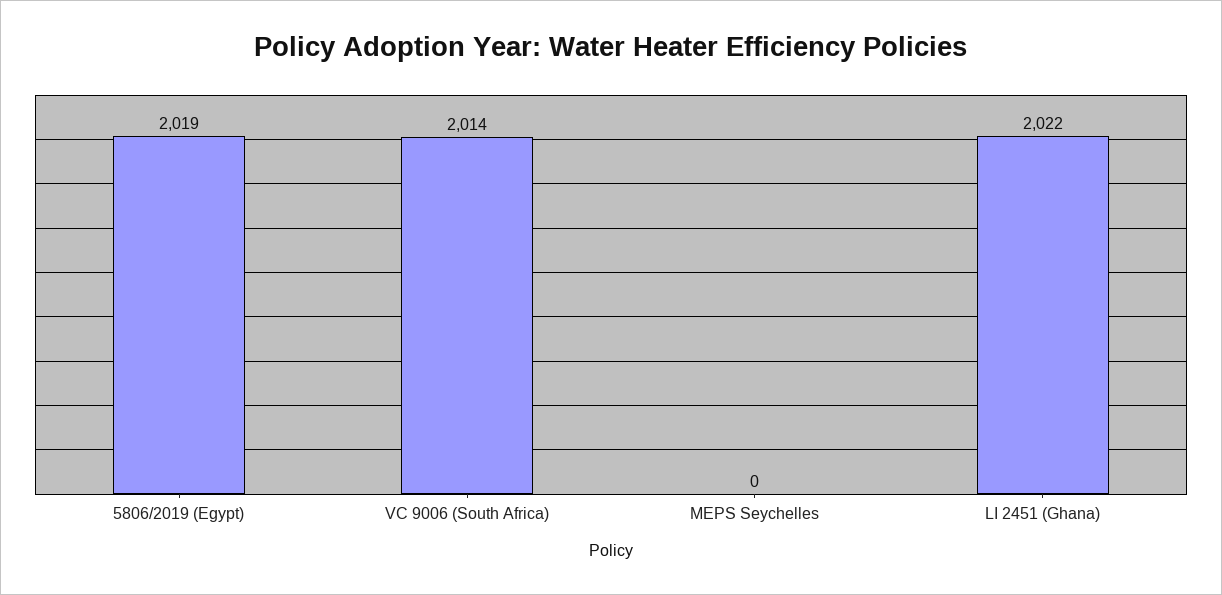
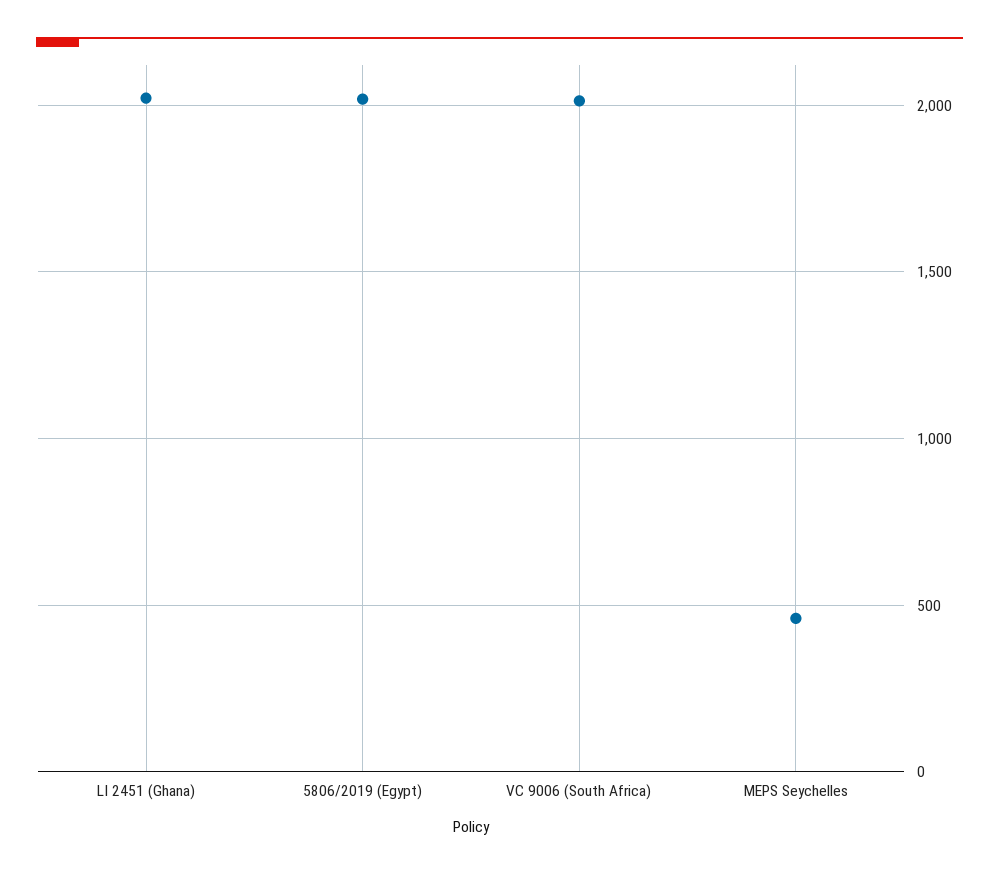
  {
    "5806/2019 (Egypt)": 2019,
    "VC 9006 (South Africa)": 2014,
-   "MEPS Seychelles": 0,
+   "MEPS Seychelles": 450,
    "LI 2451 (Ghana)": 2022
  }

